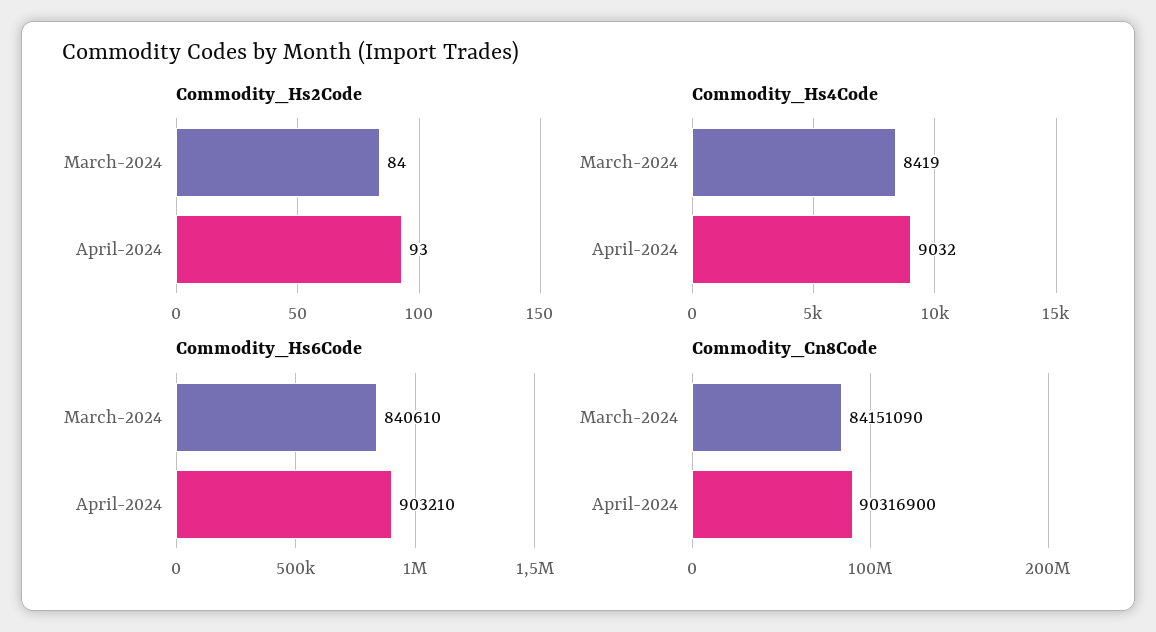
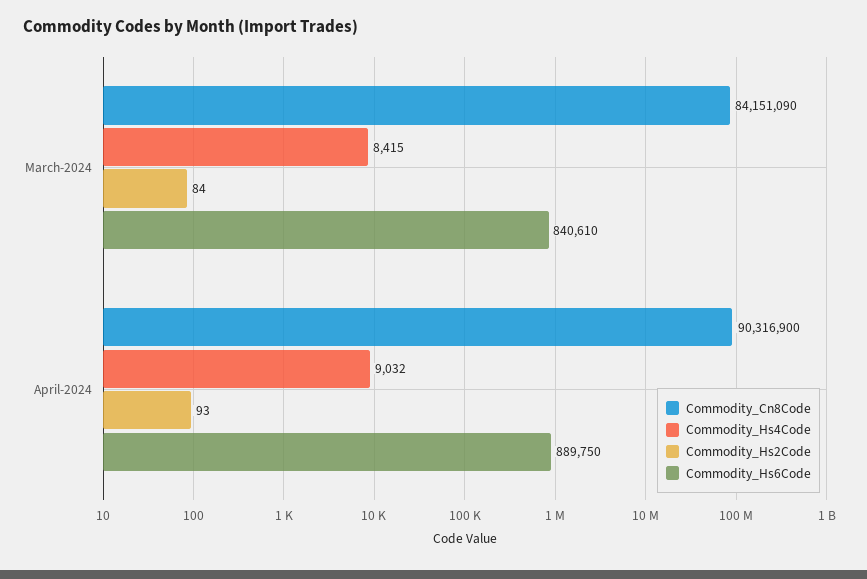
  {
    "Commodity_Hs2Code": {
      "March-2024": 84,
      "April-2024": 93
    },
    "Commodity_Hs4Code": {
-     "March-2024": 8419,
+     "March-2024": 8415,
      "April-2024": 9032
    },
    "Commodity_Hs6Code": {
      "March-2024": 840610,
-     "April-2024": 903210
+     "April-2024": 889750
    },
    "Commodity_Cn8Code": {
      "March-2024": 84151090,
      "April-2024": 90316900
    }
  }

